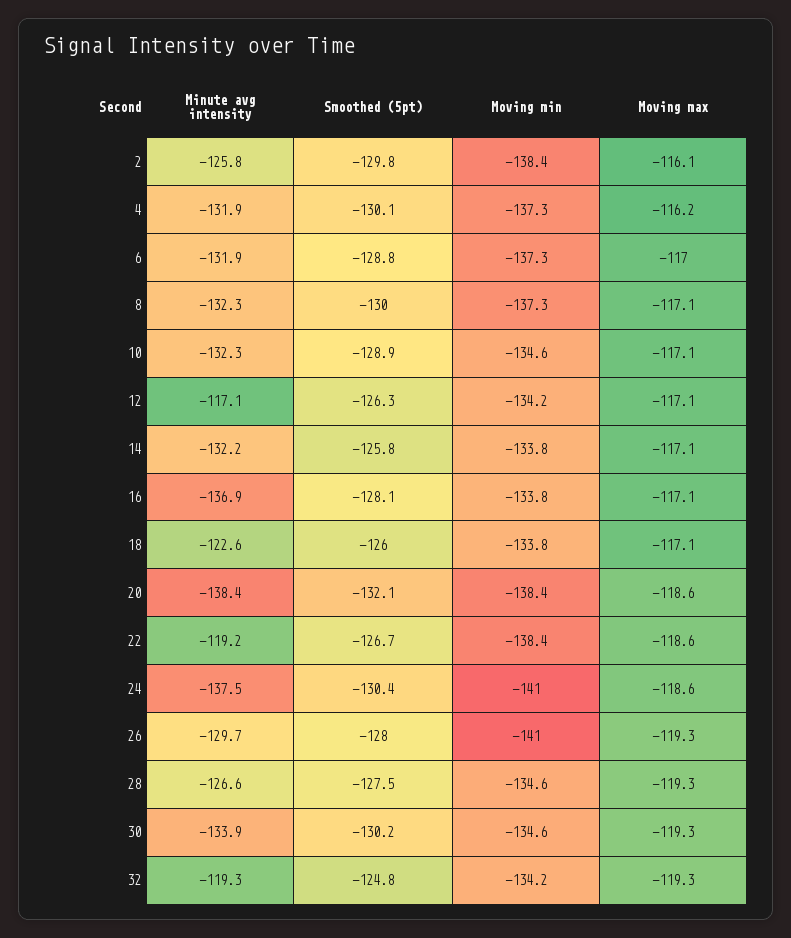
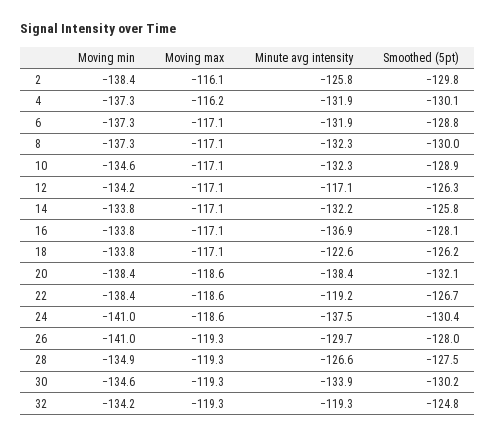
  {
    "Minute avg intensity": {
      "2": -125.8,
      "4": -131.9,
      "6": -131.9,
      "8": -132.3,
      "10": -132.3,
      "12": -117.1,
      "14": -132.2,
      "16": -136.9,
      "18": -122.6,
      "20": -138.4,
      "22": -119.2,
      "24": -137.5,
      "26": -129.7,
      "28": -126.6,
      "30": -133.9,
      "32": -119.3
    },
    "Smoothed (5pt)": {
      "2": -129.8,
      "4": -130.1,
      "6": -128.8,
      "8": -130,
      "10": -128.9,
      "12": -126.3,
      "14": -125.8,
      "16": -128.1,
-     "18": -126,
+     "18": -126.2,
      "20": -132.1,
      "22": -126.7,
      "24": -130.4,
      "26": -128,
      "28": -127.5,
      "30": -130.2,
      "32": -124.8
    },
    "Moving min": {
      "2": -138.4,
      "4": -137.3,
      "6": -137.3,
      "8": -137.3,
      "10": -134.6,
      "12": -134.2,
      "14": -133.8,
      "16": -133.8,
      "18": -133.8,
      "20": -138.4,
      "22": -138.4,
      "24": -141,
      "26": -141,
-     "28": -134.6,
+     "28": -134.9,
      "30": -134.6,
      "32": -134.2
    },
    "Moving max": {
      "2": -116.1,
      "4": -116.2,
-     "6": -117,
+     "6": -117.1,
      "8": -117.1,
      "10": -117.1,
      "12": -117.1,
      "14": -117.1,
      "16": -117.1,
      "18": -117.1,
      "20": -118.6,
      "22": -118.6,
      "24": -118.6,
      "26": -119.3,
      "28": -119.3,
      "30": -119.3,
      "32": -119.3
    }
  }

